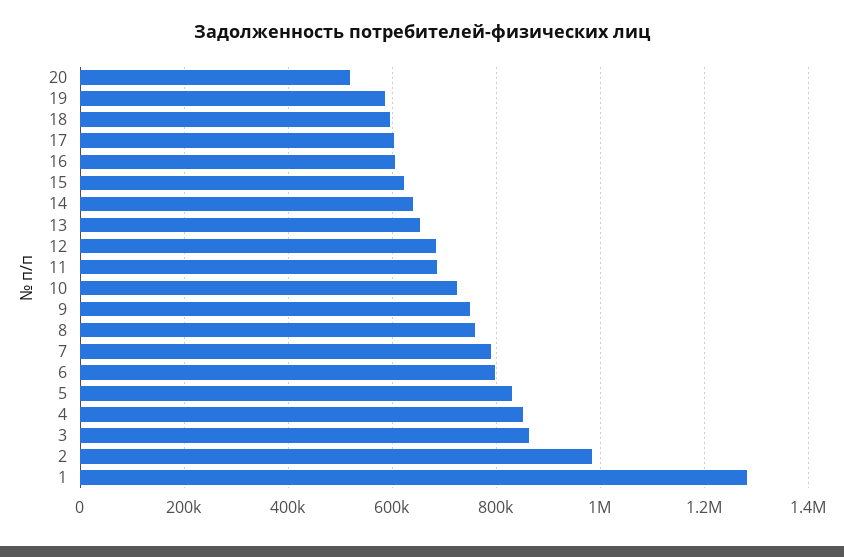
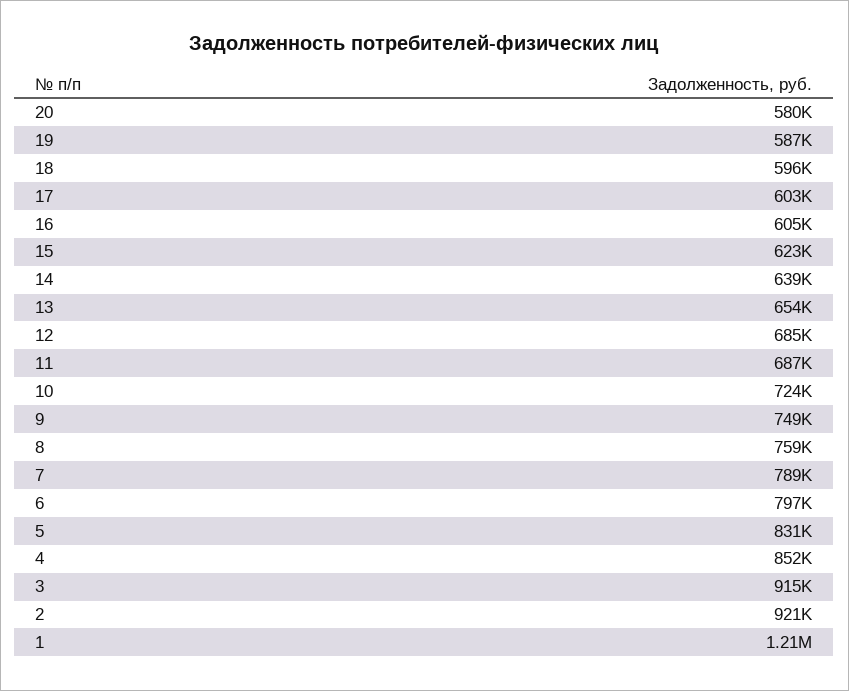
  {
-   "20": 520000,
+   "20": 580000,
    "19": 587000,
    "18": 596000,
    "17": 603000,
    "16": 605000,
    "15": 623000,
    "14": 639000,
    "13": 654000,
    "12": 685000,
    "11": 687000,
    "10": 724000,
    "9": 749000,
    "8": 759000,
    "7": 789000,
    "6": 797000,
    "5": 831000,
    "4": 852000,
-   "3": 860000,
+   "3": 915000,
-   "2": 980000,
+   "2": 921000,
-   "1": 1280000
+   "1": 1210000
  }

